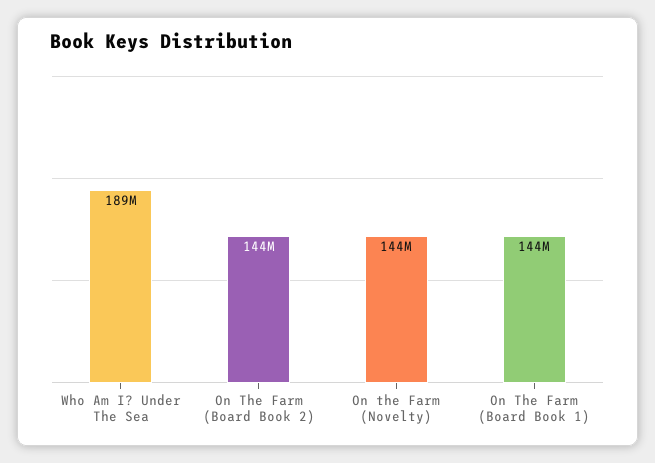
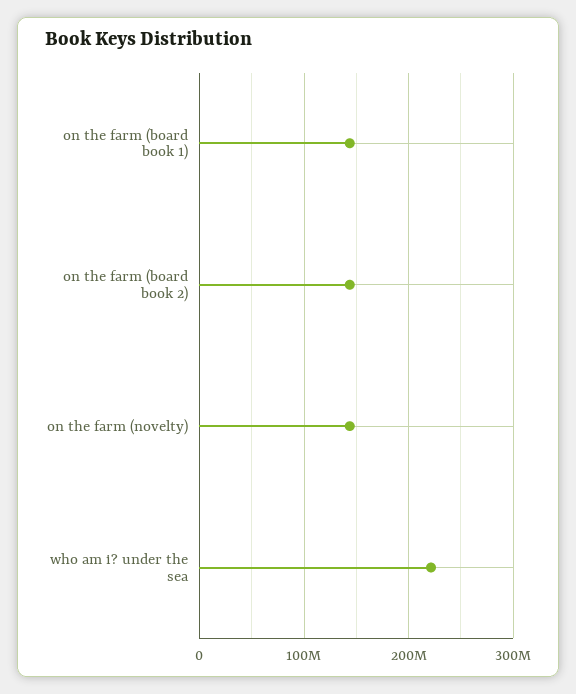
  {
-   "Who Am I? Under The Sea": 189000000,
+   "Who Am I? Under The Sea": 220000000,
    "On The Farm (Board Book 2)": 144000000,
    "On the Farm (Novelty)": 144000000,
    "On The Farm (Board Book 1)": 144000000
  }

